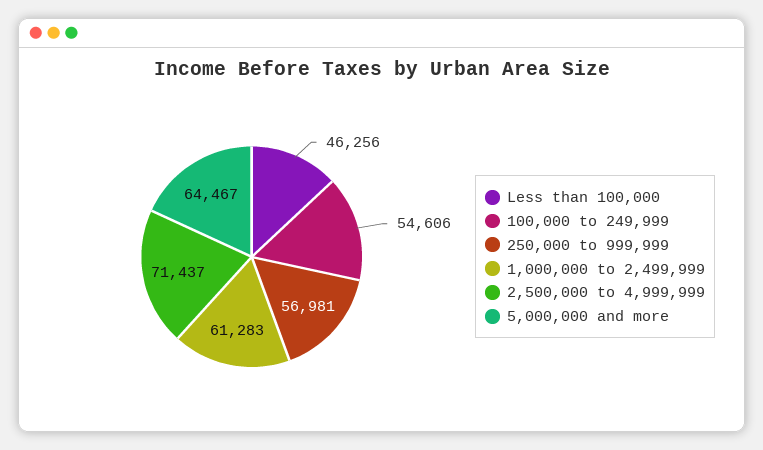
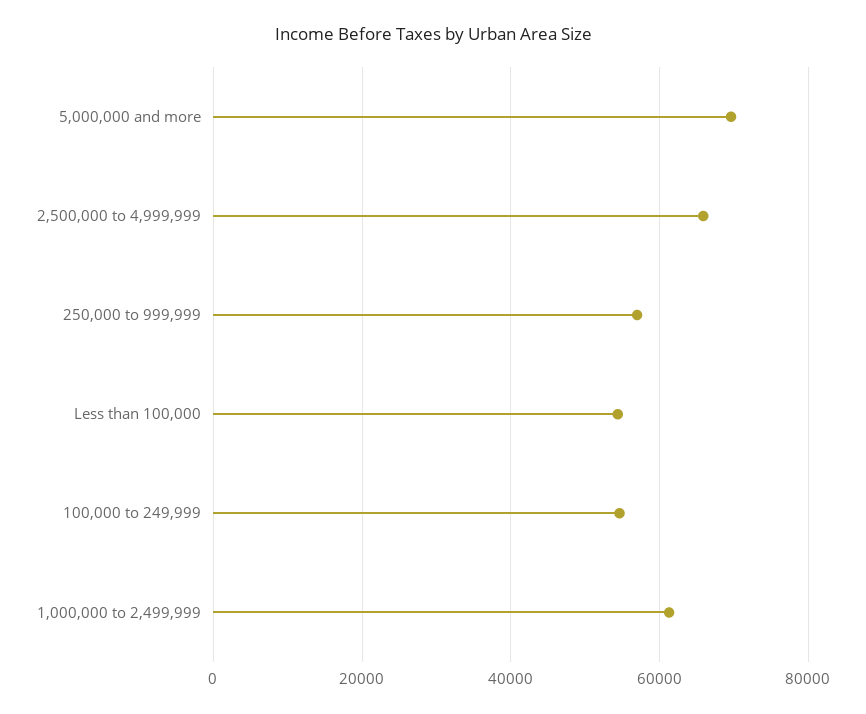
  {
-   "Less than 100,000": 46256,
+   "Less than 100,000": 54000,
    "100,000 to 249,999": 54606,
    "250,000 to 999,999": 56981,
    "1,000,000 to 2,499,999": 61283,
-   "2,500,000 to 4,999,999": 71437,
+   "2,500,000 to 4,999,999": 66000,
-   "5,000,000 and more": 64467
+   "5,000,000 and more": 70000
  }

